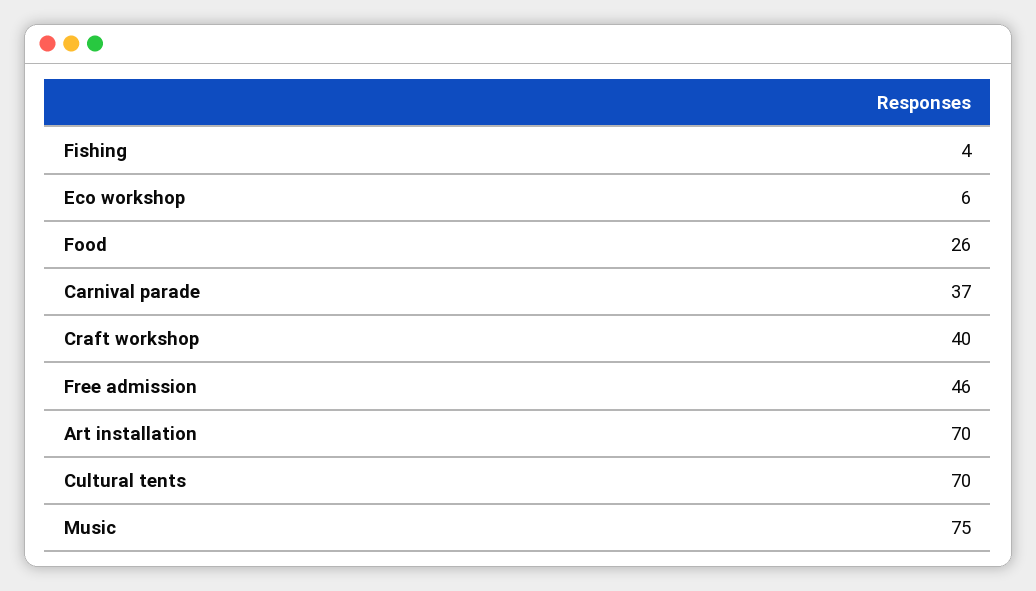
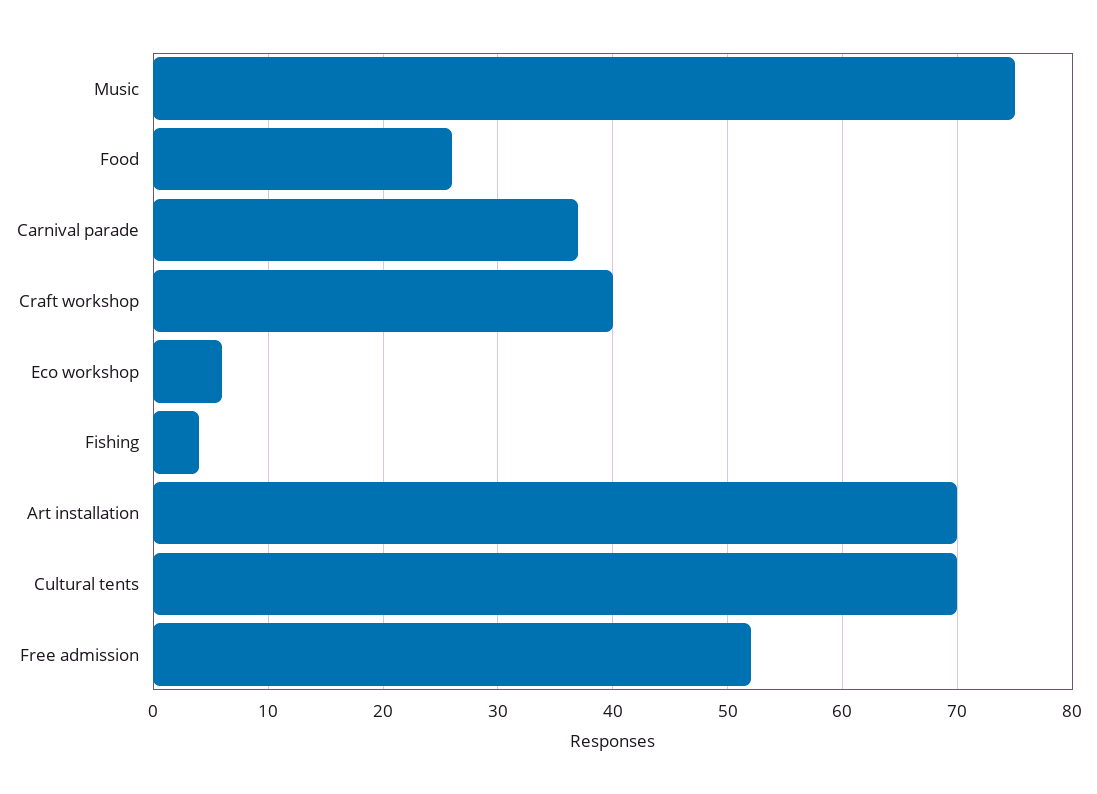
  {
    "Fishing": 4,
    "Eco workshop": 6,
    "Food": 26,
    "Carnival parade": 37,
    "Craft workshop": 40,
-   "Free admission": 46,
+   "Free admission": 52,
    "Art installation": 70,
    "Cultural tents": 70,
    "Music": 75
  }

